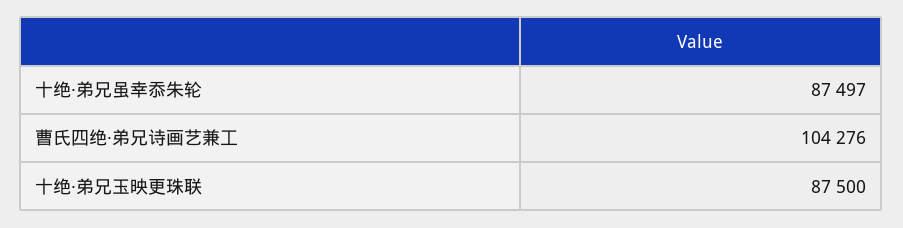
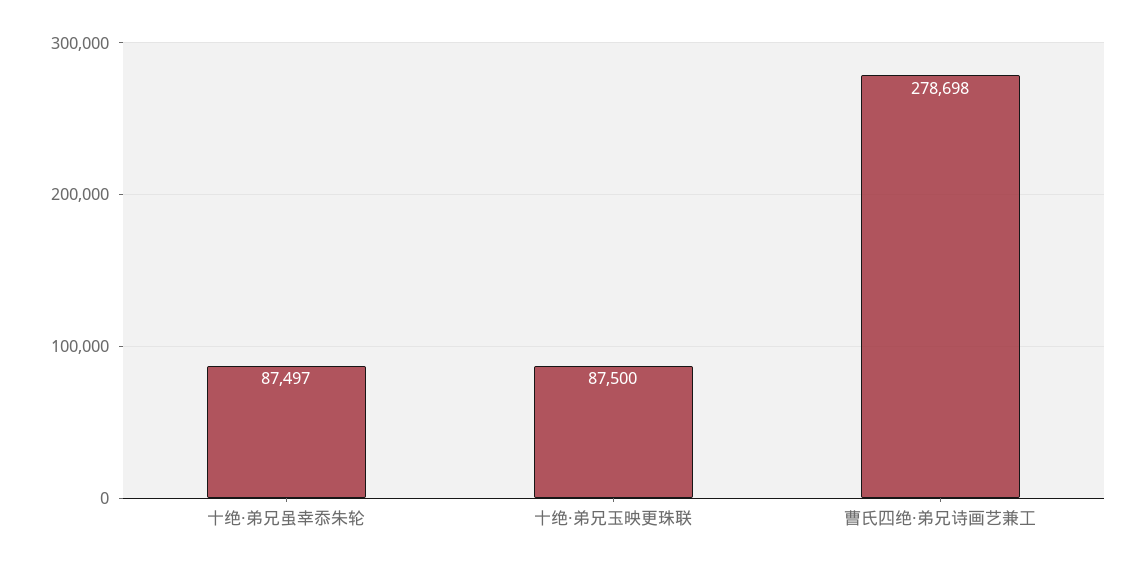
  {
    "十绝·弟兄虽幸忝朱轮": 87497,
-   "曹氏四绝·弟兄诗画艺兼工": 104276,
+   "曹氏四绝·弟兄诗画艺兼工": 278698,
    "十绝·弟兄玉映更珠联": 87500
  }

